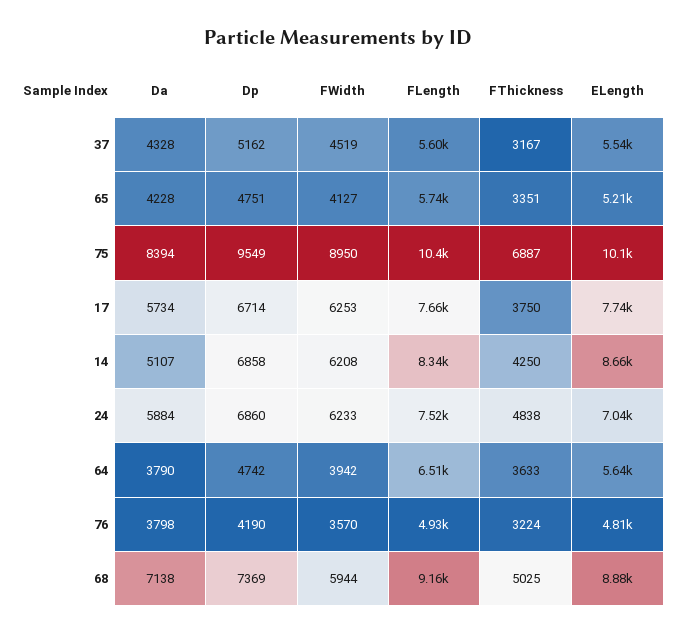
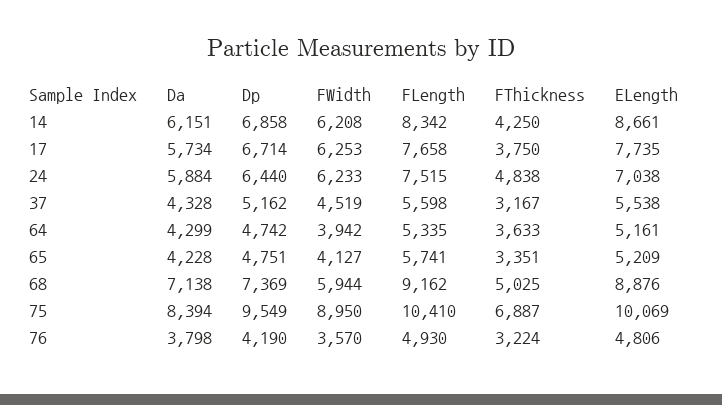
  {
    "Da": {
      "37": 4328,
      "65": 4228,
      "75": 8394,
      "17": 5734,
-     "14": 5107,
+     "14": 6151,
      "24": 5884,
-     "64": 3790,
+     "64": 4299,
      "76": 3798,
      "68": 7138
    },
    "Dp": {
      "37": 5162,
      "65": 4751,
      "75": 9549,
      "17": 6714,
      "14": 6858,
-     "24": 6860,
+     "24": 6440,
      "64": 4742,
      "76": 4190,
      "68": 7369
    },
    "FWidth": {
      "37": 4519,
      "65": 4127,
      "75": 8950,
      "17": 6253,
      "14": 6208,
      "24": 6233,
      "64": 3942,
      "76": 3570,
      "68": 5944
    },
    "FLength": {
      "37": 5598,
      "65": 5741,
      "75": 10410,
      "17": 7658,
      "14": 8342,
      "24": 7515,
-     "64": 6510,
+     "64": 5335,
      "76": 4930,
      "68": 9162
    },
    "FThickness": {
      "37": 3167,
      "65": 3351,
      "75": 6887,
      "17": 3750,
      "14": 4250,
      "24": 4838,
      "64": 3633,
      "76": 3224,
      "68": 5025
    },
    "ELength": {
      "37": 5538,
      "65": 5209,
      "75": 10069,
      "17": 7735,
      "14": 8661,
      "24": 7038,
-     "64": 5640,
+     "64": 5161,
      "76": 4806,
      "68": 8876
    }
  }

